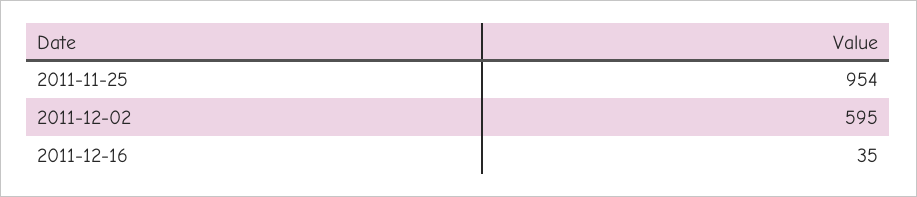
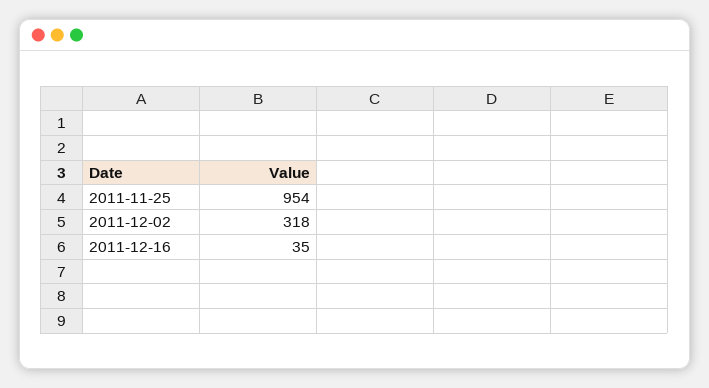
  {
    "2011-11-25": 954,
-   "2011-12-02": 595,
+   "2011-12-02": 318,
    "2011-12-16": 35
  }

